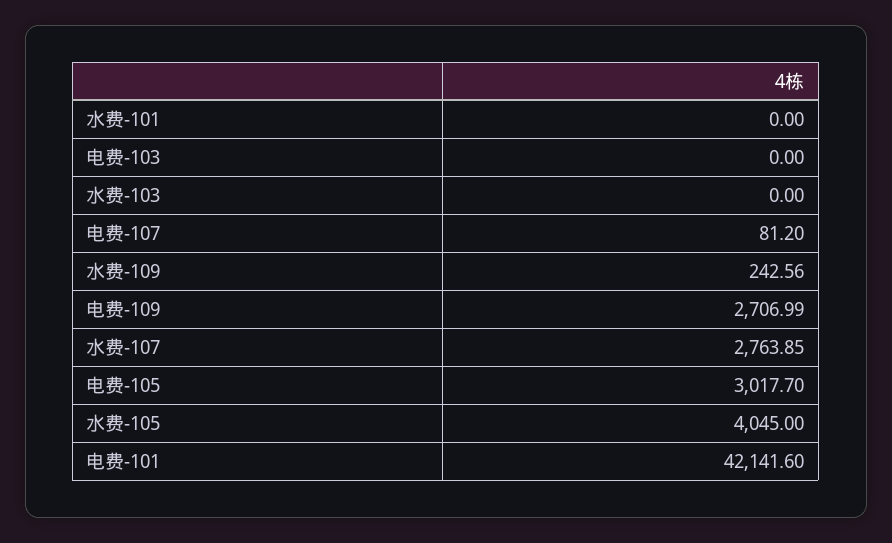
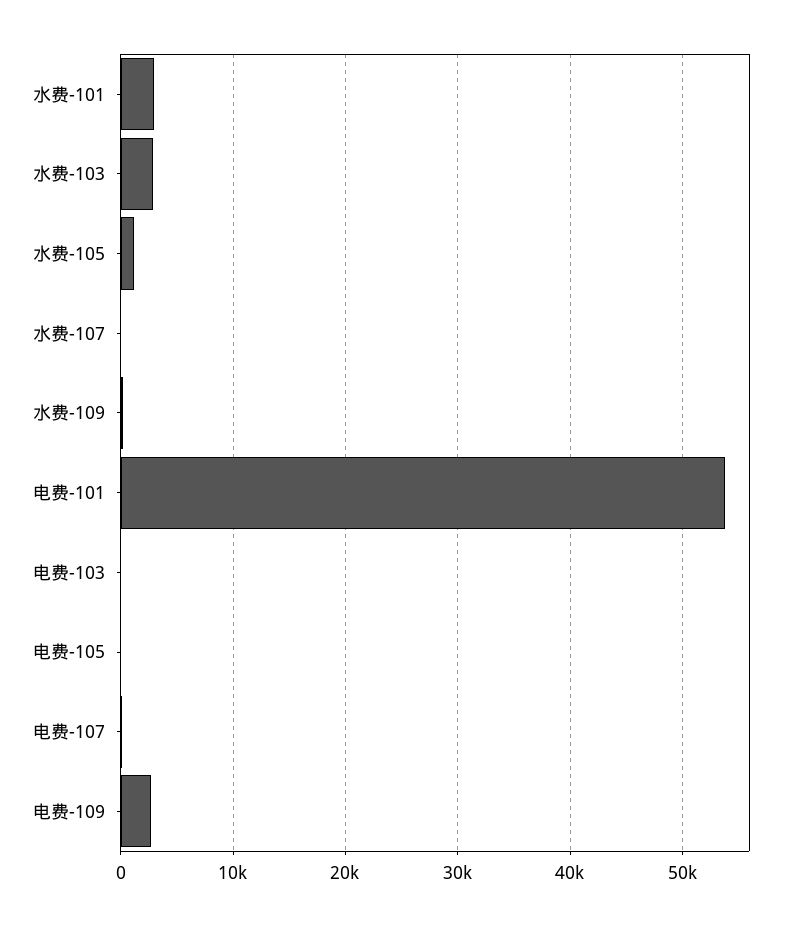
  {
-   "水费-101": 0,
+   "水费-101": 3000,
    "电费-103": 0,
-   "水费-103": 0,
+   "水费-103": 3000,
    "电费-107": 81.2,
    "水费-109": 242.56,
    "电费-109": 2706.99,
-   "水费-107": 2763.85,
+   "水费-107": 0,
-   "电费-105": 3017.7,
+   "电费-105": 0,
-   "水费-105": 4045,
+   "水费-105": 1000,
-   "电费-101": 42141.6
+   "电费-101": 54000
  }

